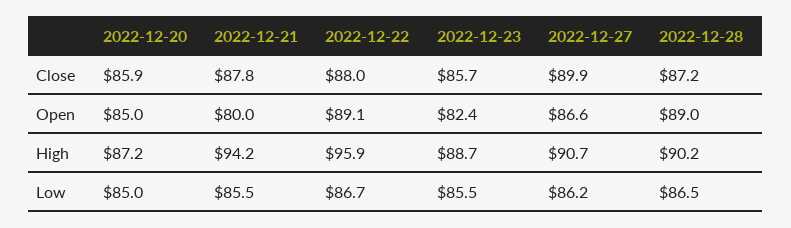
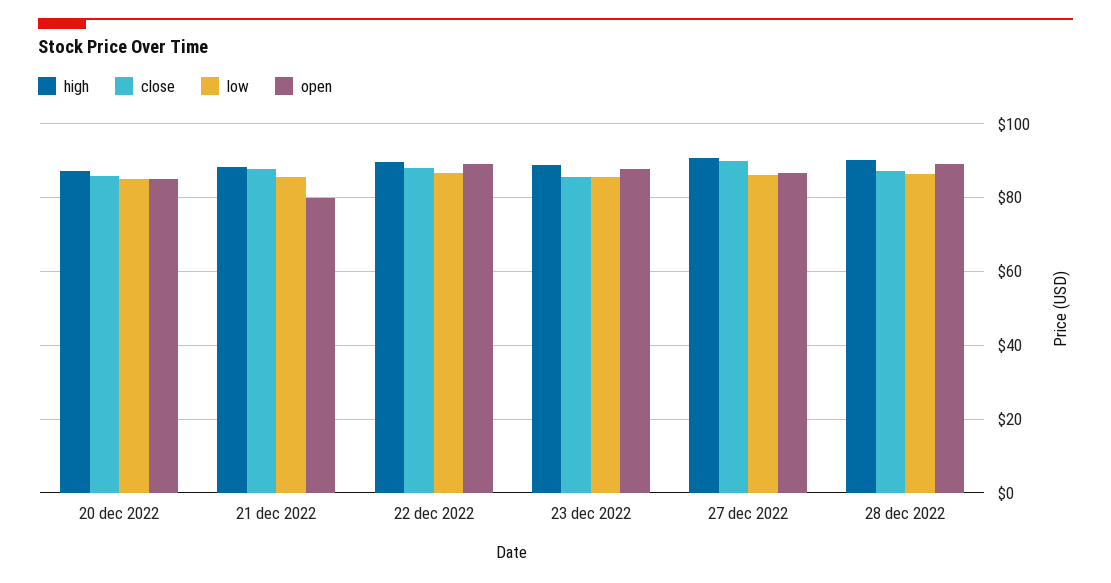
  {
    "Close": {
      "2022-12-20": 85.9,
      "2022-12-21": 87.8,
      "2022-12-22": 88,
      "2022-12-23": 85.7,
      "2022-12-27": 89.9,
      "2022-12-28": 87.2
    },
    "Open": {
      "2022-12-20": 85,
      "2022-12-21": 80,
      "2022-12-22": 89.1,
-     "2022-12-23": 82.4,
+     "2022-12-23": 88,
      "2022-12-27": 86.6,
      "2022-12-28": 89
    },
    "High": {
      "2022-12-20": 87.2,
-     "2022-12-21": 94.2,
+     "2022-12-21": 88,
-     "2022-12-22": 95.9,
+     "2022-12-22": 90,
      "2022-12-23": 88.7,
      "2022-12-27": 90.7,
      "2022-12-28": 90.2
    },
    "Low": {
      "2022-12-20": 85,
      "2022-12-21": 85.5,
      "2022-12-22": 86.7,
      "2022-12-23": 85.5,
      "2022-12-27": 86.2,
      "2022-12-28": 86.5
    }
  }

